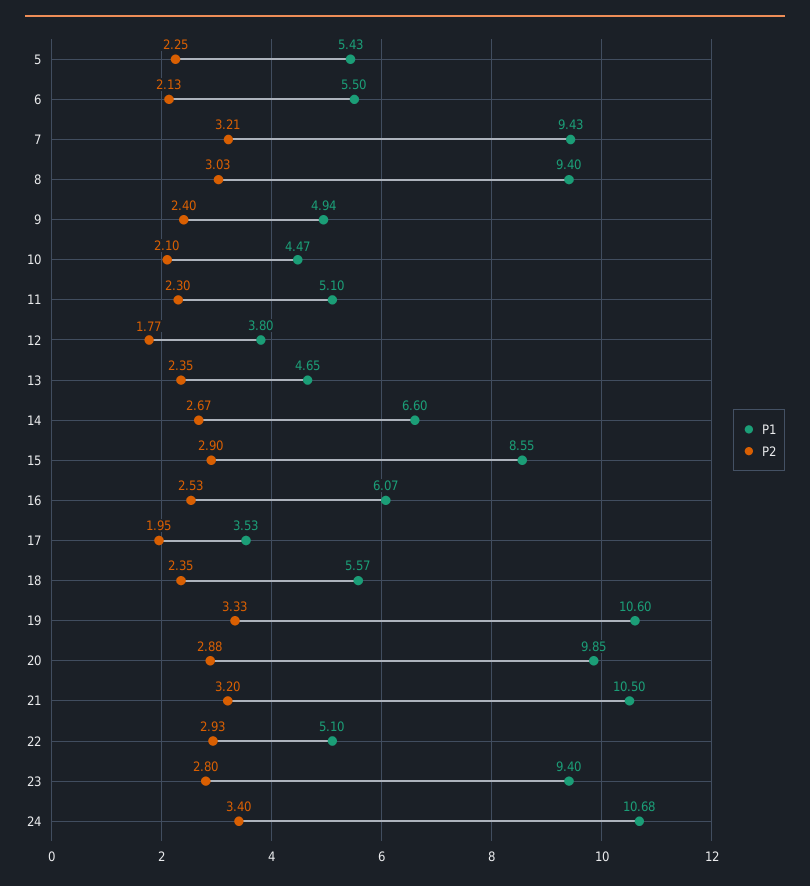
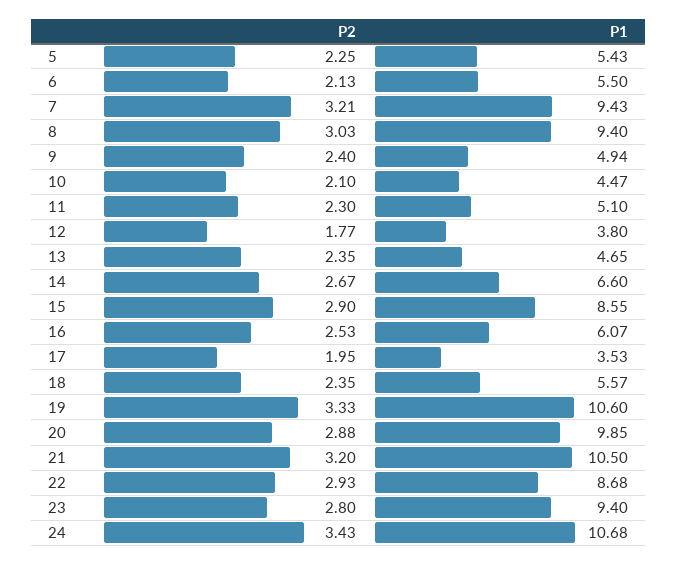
  {
    "P1": {
      "5": 5.43,
      "6": 5.5,
      "7": 9.43,
      "8": 9.4,
      "9": 4.94,
      "10": 4.47,
      "11": 5.1,
      "12": 3.8,
      "13": 4.65,
      "14": 6.6,
      "15": 8.55,
      "16": 6.07,
      "17": 3.53,
      "18": 5.57,
      "19": 10.6,
      "20": 9.85,
      "21": 10.5,
-     "22": 5.1,
+     "22": 8.68,
      "23": 9.4,
      "24": 10.68
    },
    "P2": {
      "5": 2.25,
      "6": 2.13,
      "7": 3.21,
      "8": 3.03,
      "9": 2.4,
      "10": 2.1,
      "11": 2.3,
      "12": 1.77,
      "13": 2.35,
      "14": 2.67,
      "15": 2.9,
      "16": 2.53,
      "17": 1.95,
      "18": 2.35,
      "19": 3.33,
      "20": 2.88,
      "21": 3.2,
      "22": 2.93,
      "23": 2.8,
-     "24": 3.4
+     "24": 3.43
    }
  }

